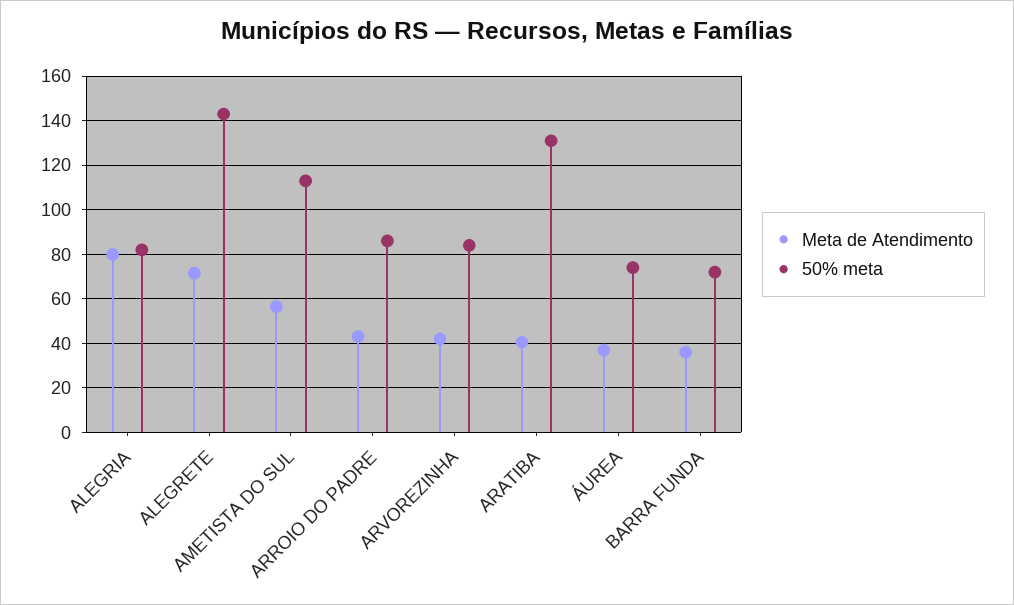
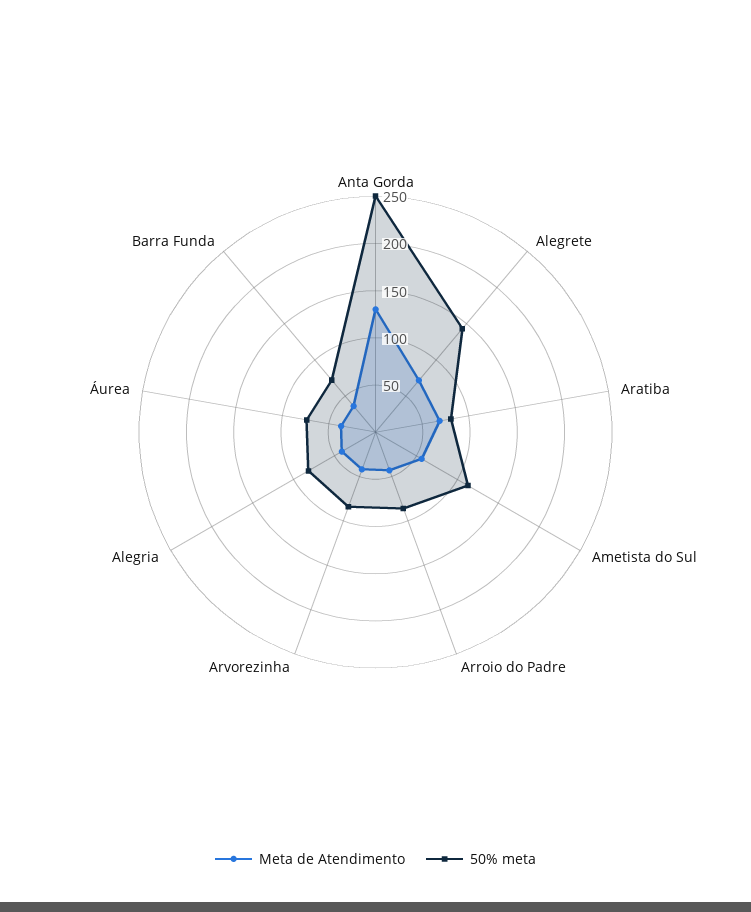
  {
    "Meta de Atendimento": {
-     "ALEGRIA": 80,
+     "ALEGRIA": 40,
      "ALEGRETE": 70,
      "AMETISTA DO SUL": 55,
      "ARROIO DO PADRE": 45,
      "ARVOREZINHA": 40,
-     "ARATIBA": 40,
+     "ARATIBA": 70,
      "ÁUREA": 35,
-     "BARRA FUNDA": 35
+     "BARRA FUNDA": 35,
+     "Anta Gorda": 130
    },
    "50% meta": {
      "ALEGRIA": 80,
      "ALEGRETE": 145,
      "AMETISTA DO SUL": 115,
      "ARROIO DO PADRE": 85,
      "ARVOREZINHA": 85,
-     "ARATIBA": 130,
+     "ARATIBA": 80,
      "ÁUREA": 75,
-     "BARRA FUNDA": 70
+     "BARRA FUNDA": 70,
+     "Anta Gorda": 250
    }
  }

